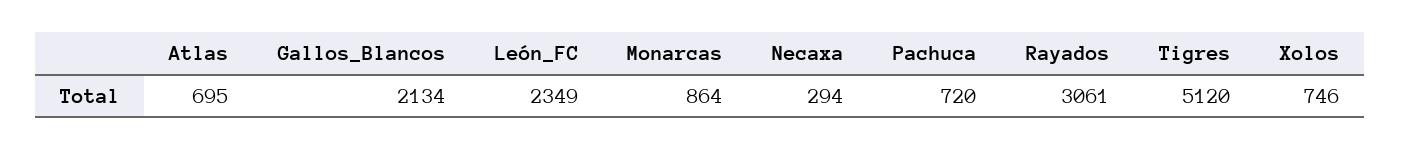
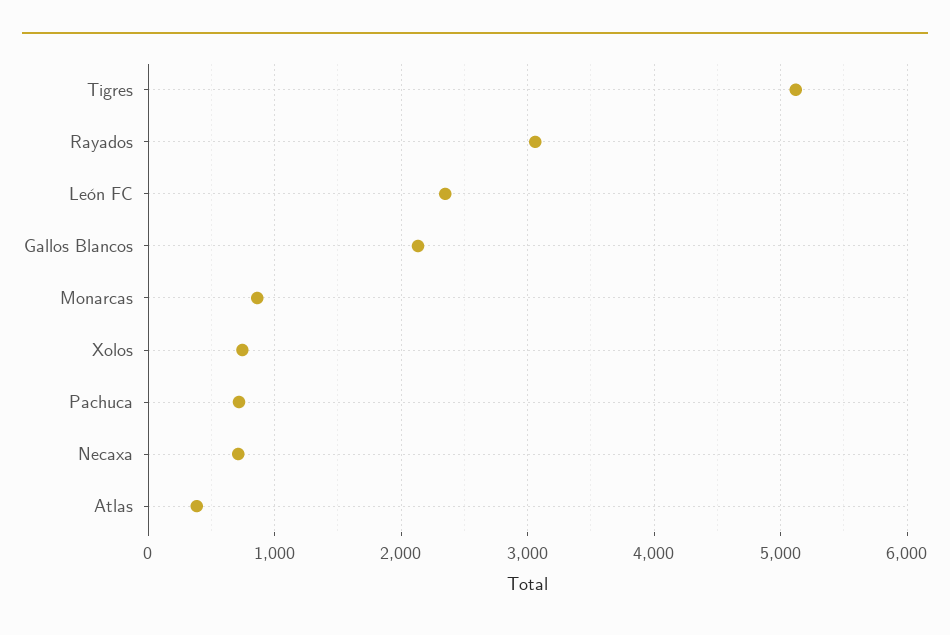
  {
-   "Atlas": 695,
+   "Atlas": 400,
    "Gallos_Blancos": 2134,
    "León_FC": 2349,
    "Monarcas": 864,
-   "Necaxa": 294,
+   "Necaxa": 700,
    "Pachuca": 720,
    "Rayados": 3061,
    "Tigres": 5120,
    "Xolos": 746
  }

